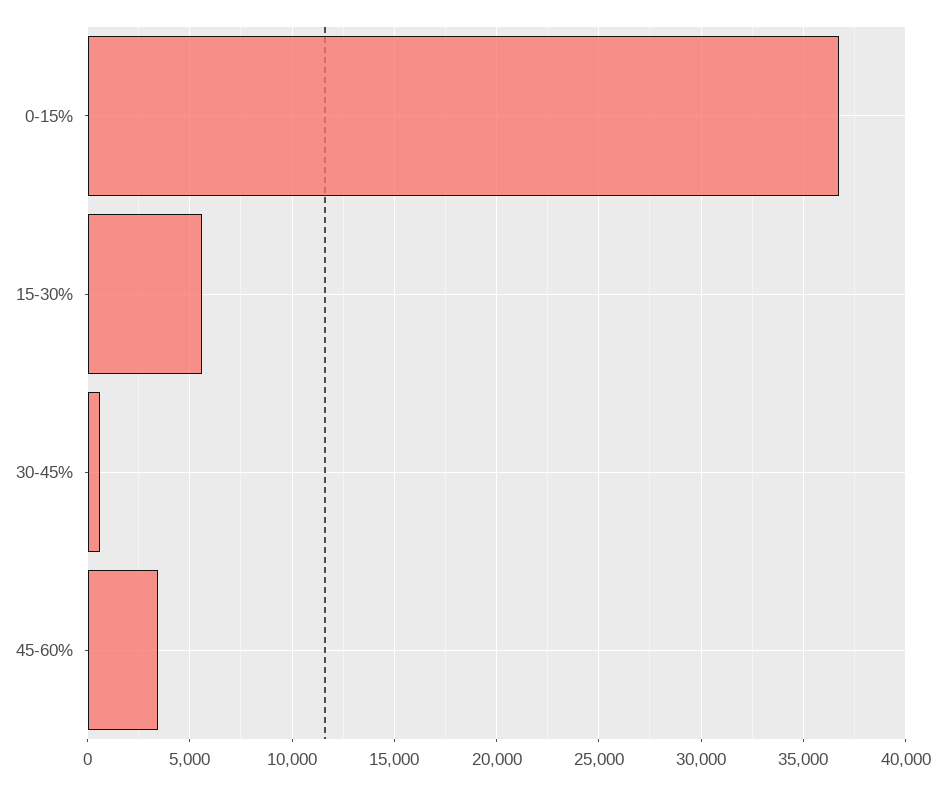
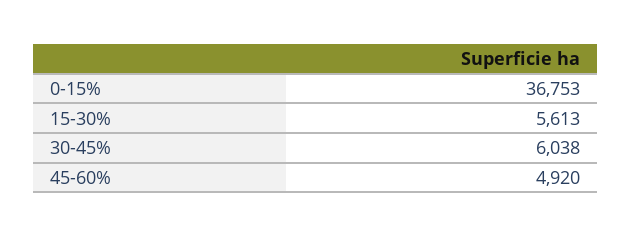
  {
    "0-15%": 36753,
    "15-30%": 5613,
-   "30-45%": 500,
+   "30-45%": 6038,
-   "45-60%": 3500
+   "45-60%": 4920
  }

